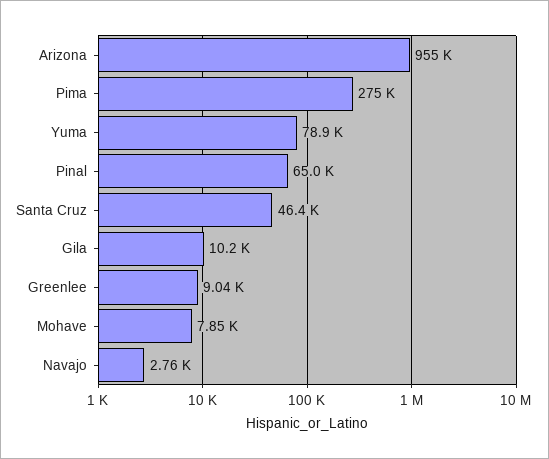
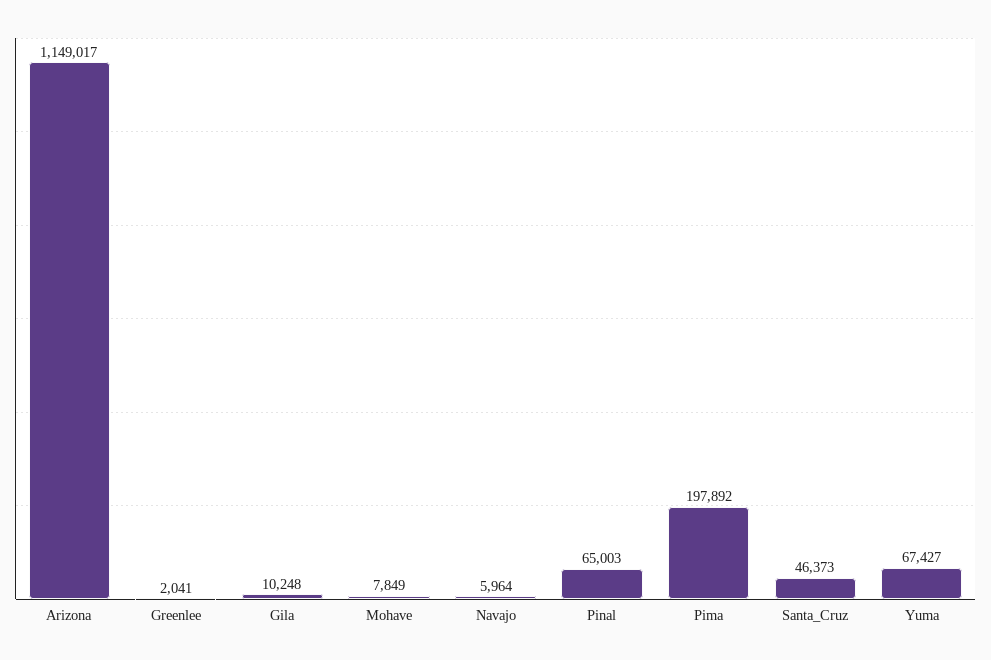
  {
-   "Arizona": 955000,
+   "Arizona": 1149017,
-   "Pima": 275000,
+   "Pima": 197892,
-   "Yuma": 78900,
+   "Yuma": 67427,
    "Pinal": 65003,
    "Santa Cruz": 46373,
    "Gila": 10248,
-   "Greenlee": 9040,
+   "Greenlee": 2041,
    "Mohave": 7849,
-   "Navajo": 2760
+   "Navajo": 5964
  }

